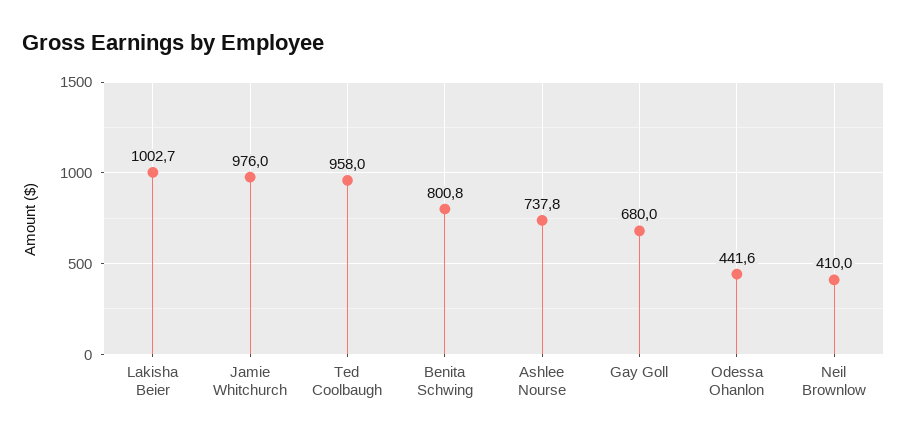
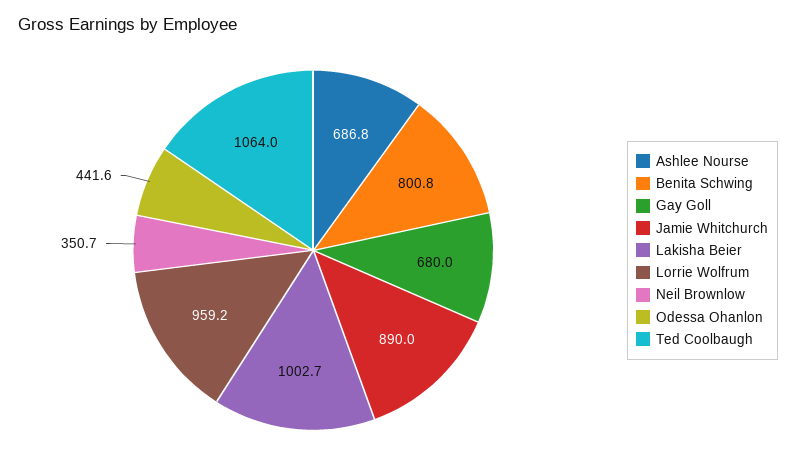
  {
    "Lakisha Beier": 1002.7,
-   "Jamie Whitchurch": 976,
+   "Jamie Whitchurch": 890,
-   "Ted Coolbaugh": 958,
+   "Ted Coolbaugh": 1064,
    "Benita Schwing": 800.8,
-   "Ashlee Nourse": 737.8,
+   "Ashlee Nourse": 686.8,
    "Gay Goll": 680,
    "Odessa Ohanlon": 441.6,
-   "Neil Brownlow": 410
+   "Neil Brownlow": 350.7,
+   "Lorrie Wolfrum": 959.2
  }

